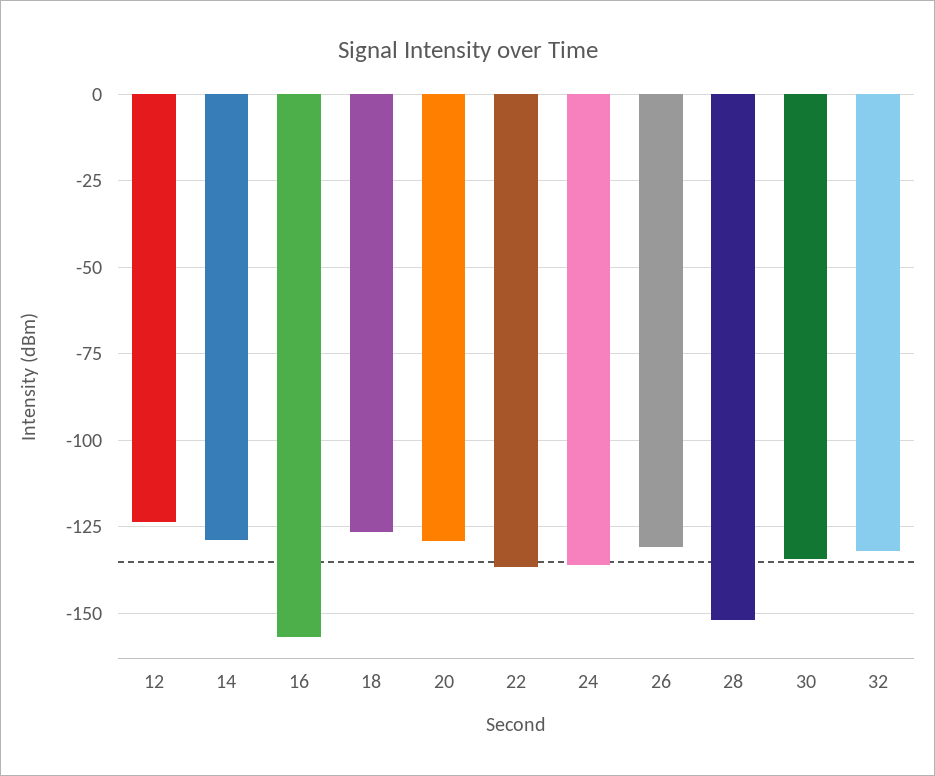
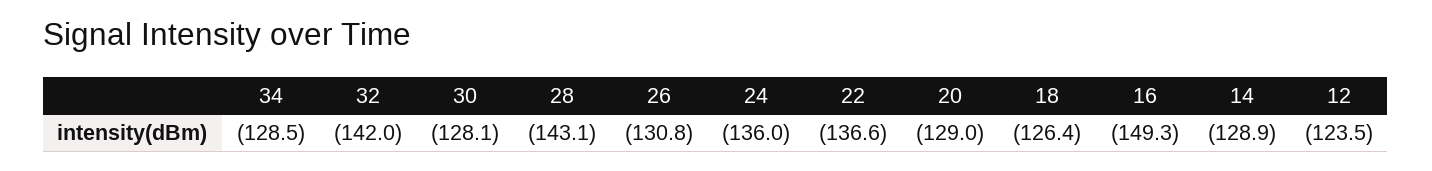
  {
    "12": -123.5,
    "14": -128.9,
-   "16": -157.5,
+   "16": -149.3,
    "18": -126.4,
    "20": -129,
    "22": -136.6,
    "24": -136,
    "26": -130.8,
-   "28": -152.5,
+   "28": -143.1,
-   "30": -135,
+   "30": -128.1,
-   "32": -132.5
+   "32": -142,
+   "34": -128.5
  }

